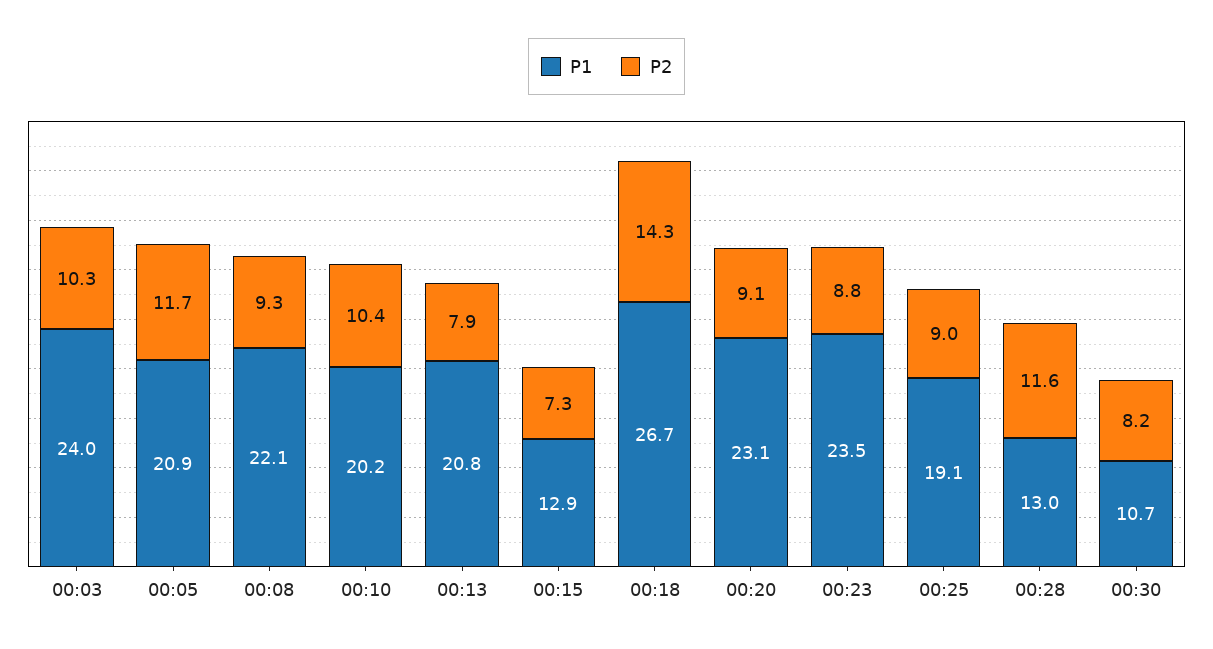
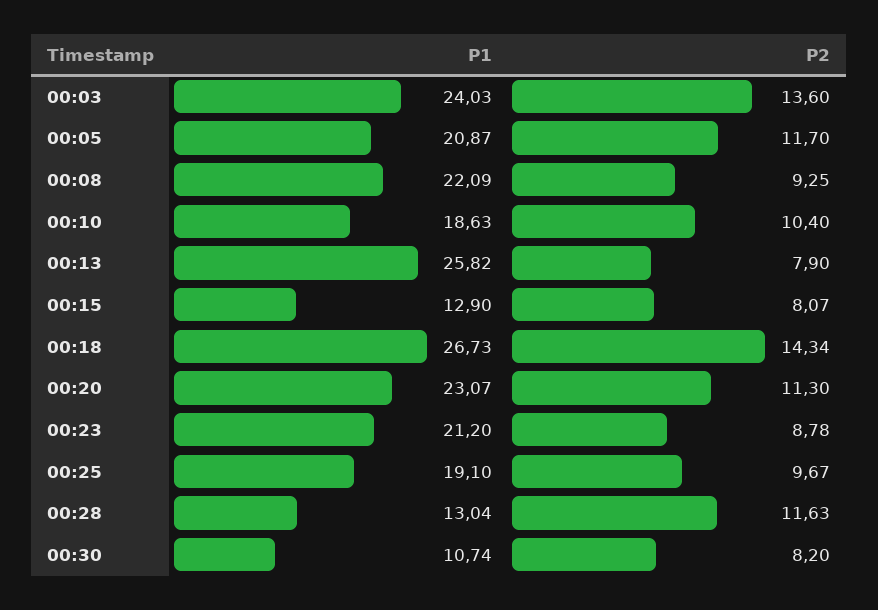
  {
    "P1": {
      "00:03": 24.03,
      "00:05": 20.87,
      "00:08": 22.09,
-     "00:10": 20.2,
+     "00:10": 18.63,
-     "00:13": 20.8,
+     "00:13": 25.82,
      "00:15": 12.9,
      "00:18": 26.73,
      "00:20": 23.07,
-     "00:23": 23.5,
+     "00:23": 21.2,
      "00:25": 19.1,
      "00:28": 13.04,
      "00:30": 10.74
    },
    "P2": {
-     "00:03": 10.3,
+     "00:03": 13.6,
      "00:05": 11.7,
      "00:08": 9.25,
      "00:10": 10.4,
      "00:13": 7.9,
-     "00:15": 7.3,
+     "00:15": 8.07,
      "00:18": 14.34,
-     "00:20": 9.1,
+     "00:20": 11.3,
      "00:23": 8.78,
-     "00:25": 9,
+     "00:25": 9.67,
      "00:28": 11.63,
      "00:30": 8.2
    }
  }

